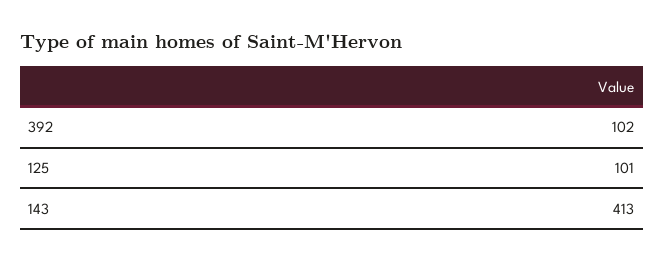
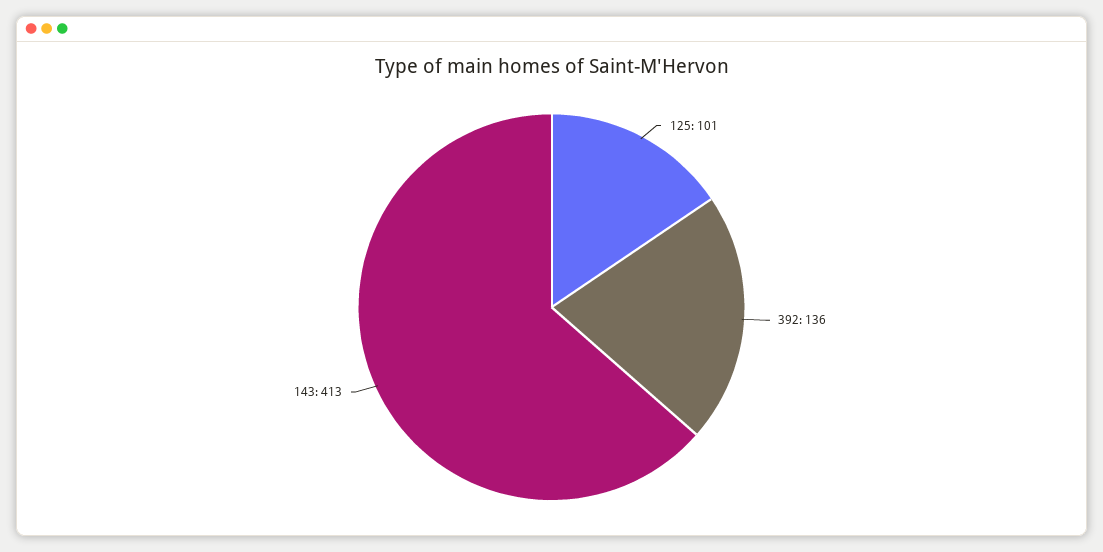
  {
-   "392": 102,
+   "392": 136,
    "125": 101,
    "143": 413
  }

